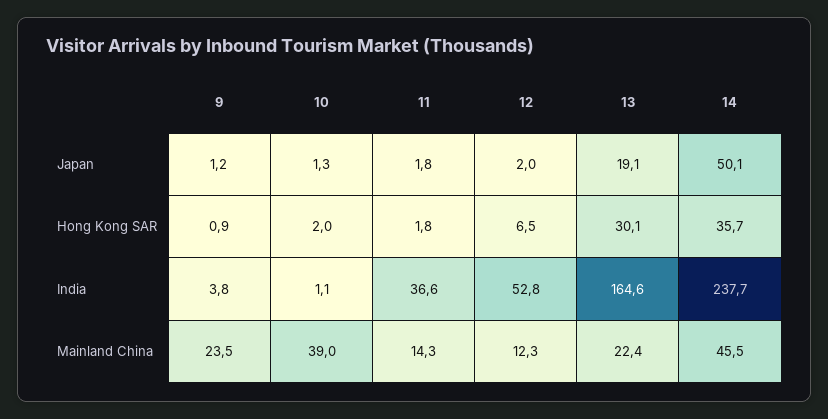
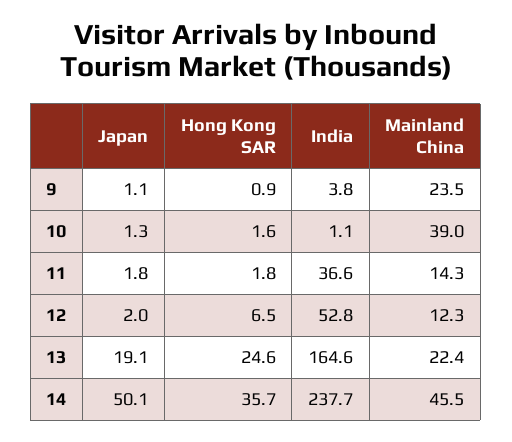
  {
    "9": {
-     "Japan": 1.2,
+     "Japan": 1.1,
      "Hong Kong SAR": 0.9,
      "India": 3.8,
      "Mainland China": 23.5
    },
    "10": {
      "Japan": 1.3,
-     "Hong Kong SAR": 2,
+     "Hong Kong SAR": 1.6,
      "India": 1.1,
      "Mainland China": 39
    },
    "11": {
      "Japan": 1.8,
      "Hong Kong SAR": 1.8,
      "India": 36.6,
      "Mainland China": 14.3
    },
    "12": {
      "Japan": 2,
      "Hong Kong SAR": 6.5,
      "India": 52.8,
      "Mainland China": 12.3
    },
    "13": {
      "Japan": 19.1,
-     "Hong Kong SAR": 30.1,
+     "Hong Kong SAR": 24.6,
      "India": 164.6,
      "Mainland China": 22.4
    },
    "14": {
      "Japan": 50.1,
      "Hong Kong SAR": 35.7,
      "India": 237.7,
      "Mainland China": 45.5
    }
  }

